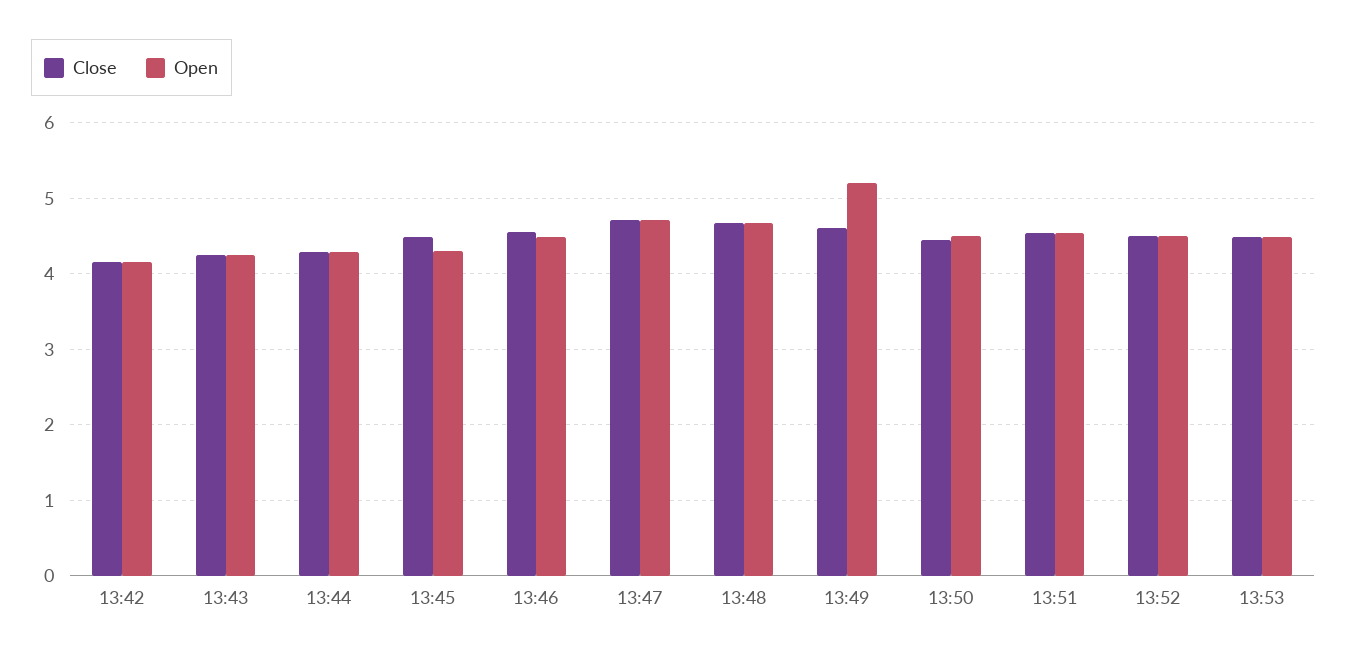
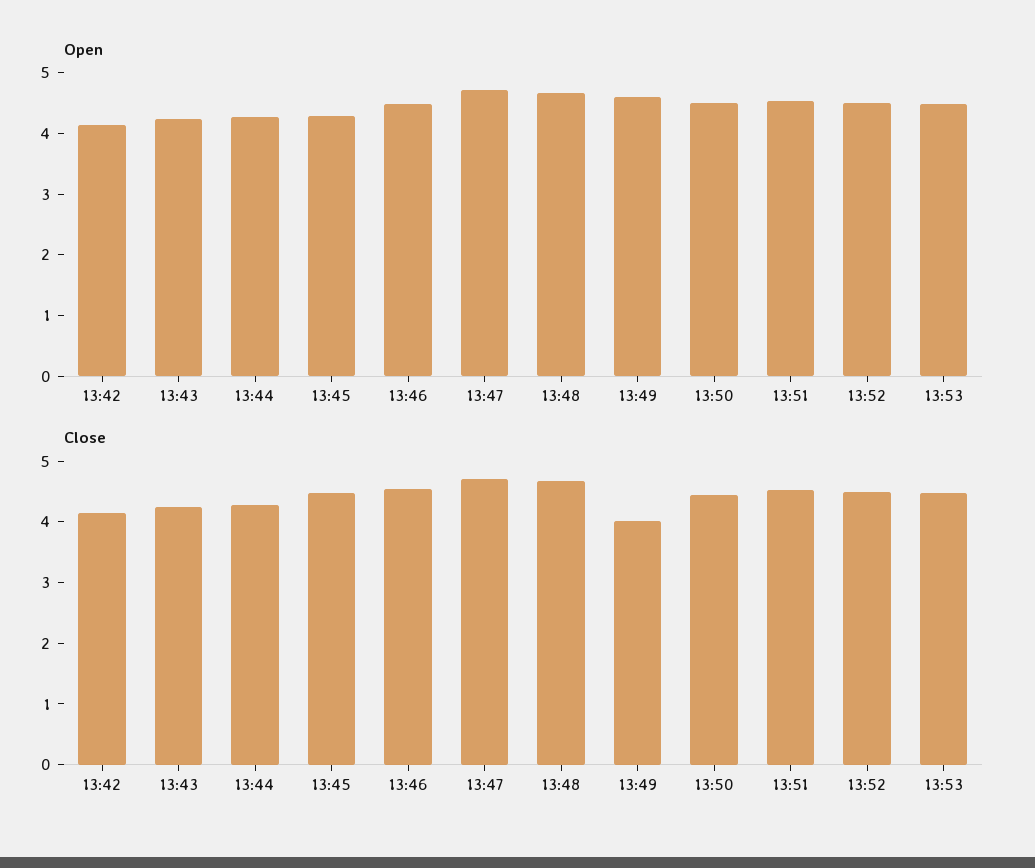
  {
    "Close": {
      "13:42": 4.2,
      "13:43": 4.2,
      "13:44": 4.3,
      "13:45": 4.5,
      "13:46": 4.6,
      "13:47": 4.7,
      "13:48": 4.7,
-     "13:49": 4.6,
+     "13:49": 4,
      "13:50": 4.5,
      "13:51": 4.5,
      "13:52": 4.5,
      "13:53": 4.5
    },
    "Open": {
      "13:42": 4.1,
      "13:43": 4.2,
      "13:44": 4.3,
      "13:45": 4.3,
      "13:46": 4.5,
      "13:47": 4.7,
      "13:48": 4.7,
-     "13:49": 5.2,
+     "13:49": 4.6,
      "13:50": 4.5,
      "13:51": 4.5,
      "13:52": 4.5,
      "13:53": 4.5
    }
  }

